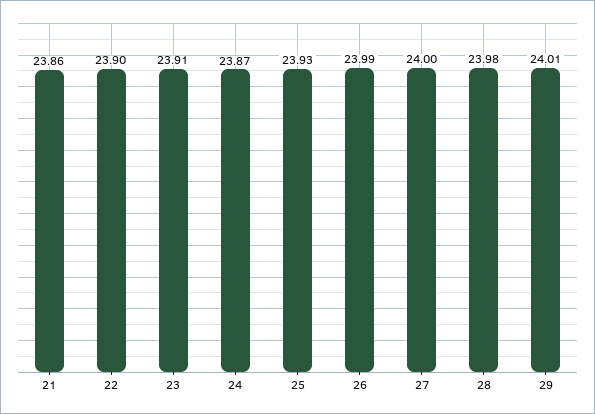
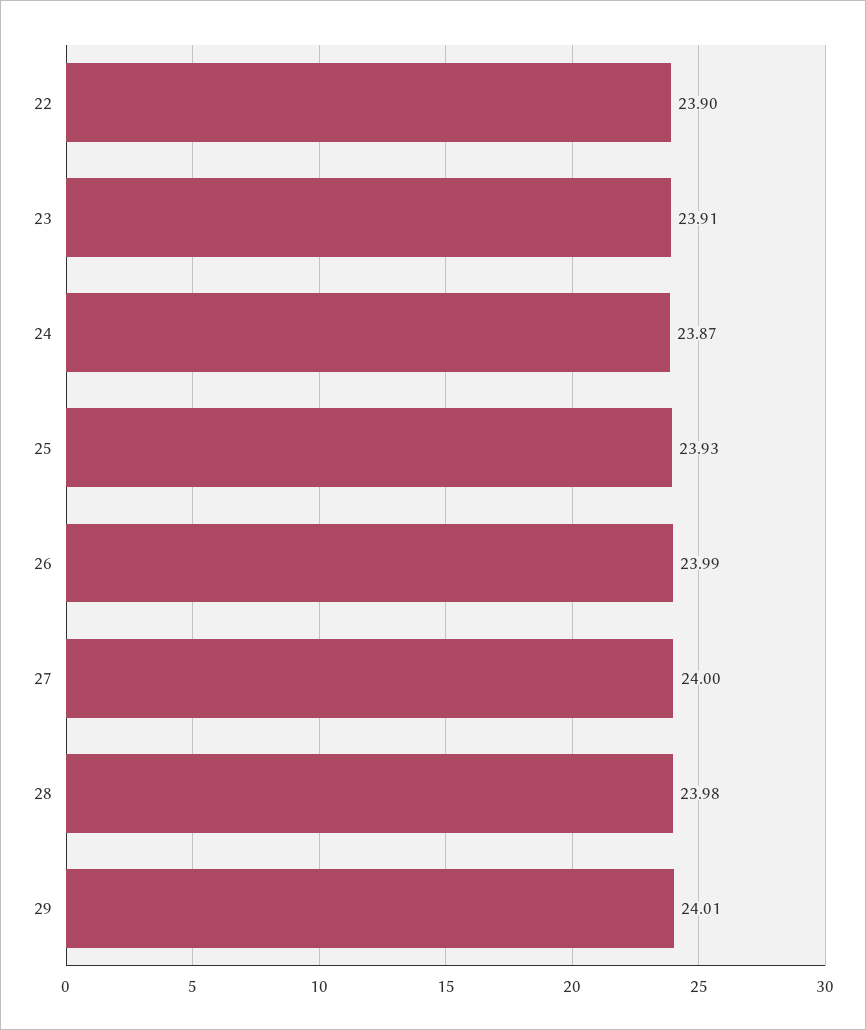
  {
-   "21": 23.86,
    "22": 23.9,
    "23": 23.91,
    "24": 23.87,
    "25": 23.93,
    "26": 23.99,
    "27": 24,
    "28": 23.98,
    "29": 24.01
  }

